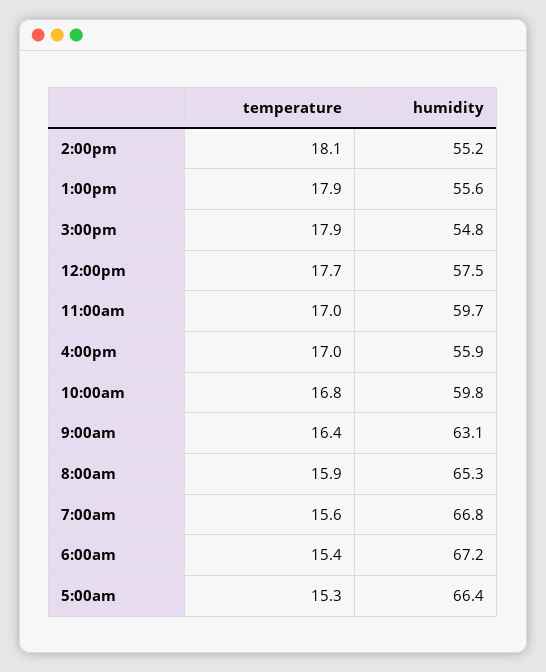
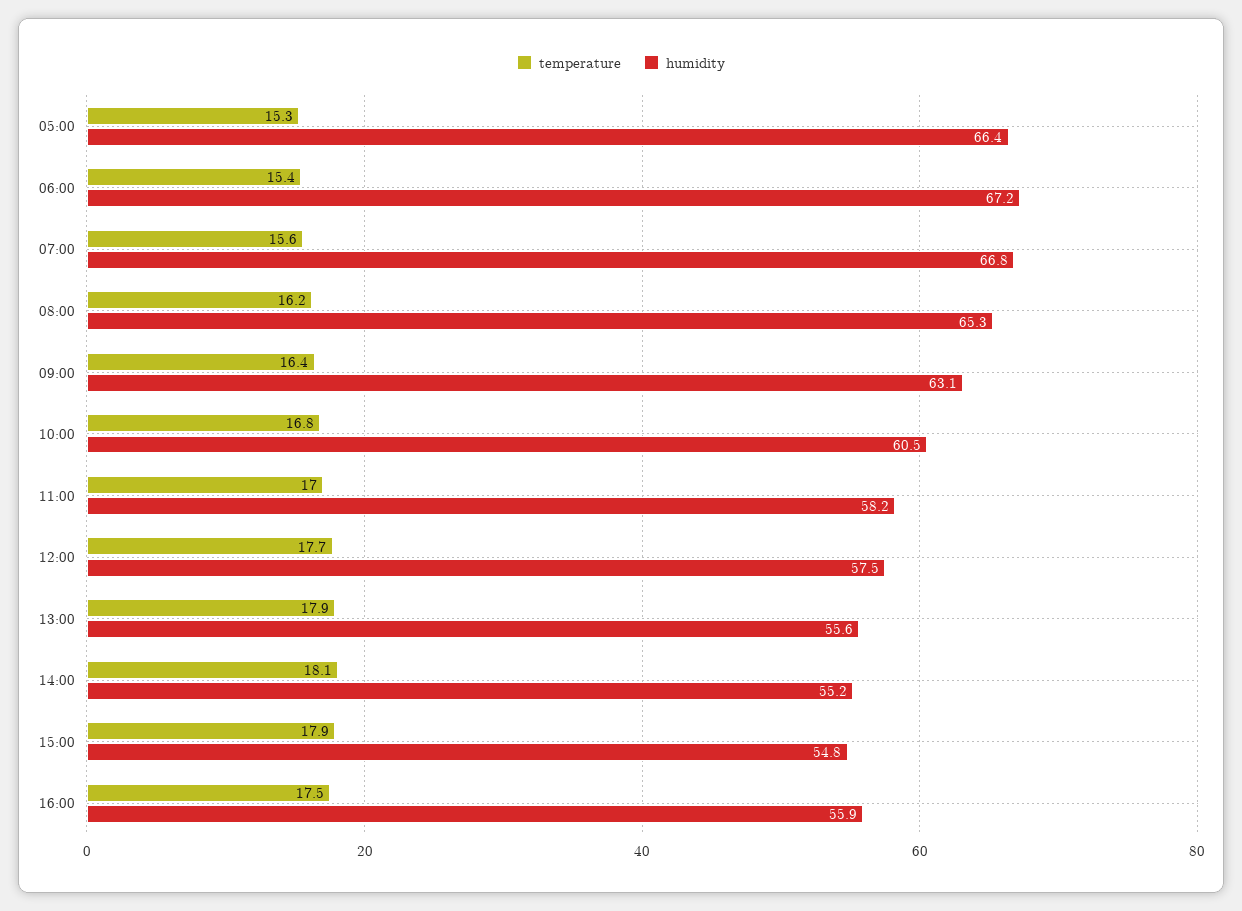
  {
    "temperature": {
      "2:00pm": 18.1,
      "1:00pm": 17.9,
      "3:00pm": 17.9,
      "12:00pm": 17.7,
      "11:00am": 17,
-     "4:00pm": 17,
+     "4:00pm": 17.5,
      "10:00am": 16.8,
      "9:00am": 16.4,
-     "8:00am": 15.9,
+     "8:00am": 16.2,
      "7:00am": 15.6,
      "6:00am": 15.4,
      "5:00am": 15.3
    },
    "humidity": {
      "2:00pm": 55.2,
      "1:00pm": 55.6,
      "3:00pm": 54.8,
      "12:00pm": 57.5,
-     "11:00am": 59.7,
+     "11:00am": 58.2,
      "4:00pm": 55.9,
-     "10:00am": 59.8,
+     "10:00am": 60.5,
      "9:00am": 63.1,
      "8:00am": 65.3,
      "7:00am": 66.8,
      "6:00am": 67.2,
      "5:00am": 66.4
    }
  }

